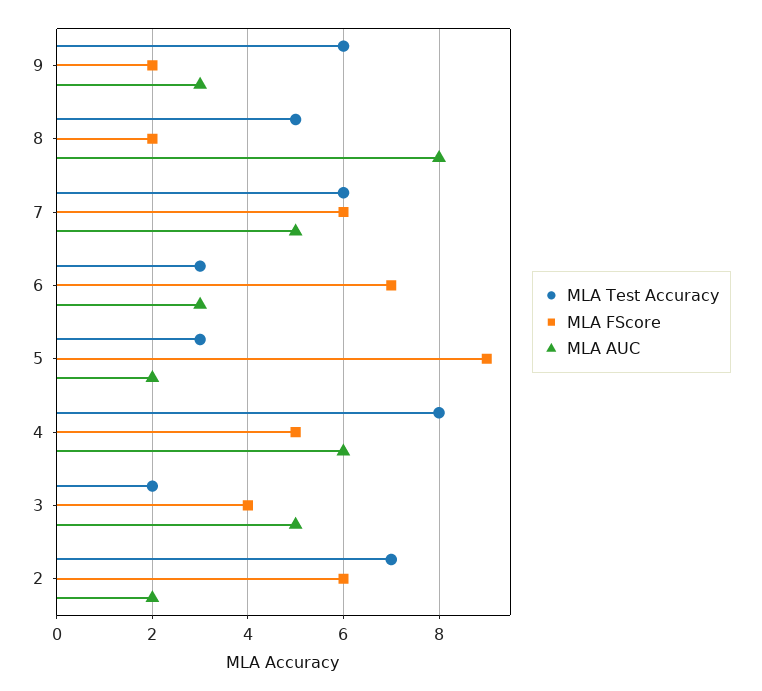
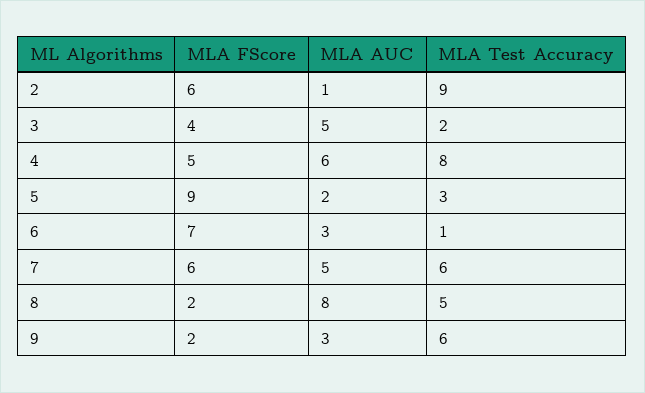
  {
    "MLA Test Accuracy": {
      "9": 6,
      "8": 5,
      "7": 6,
-     "6": 3,
+     "6": 1,
      "5": 3,
      "4": 8,
      "3": 2,
-     "2": 7
+     "2": 9
    },
    "MLA FScore": {
      "9": 2,
      "8": 2,
      "7": 6,
      "6": 7,
      "5": 9,
      "4": 5,
      "3": 4,
      "2": 6
    },
    "MLA AUC": {
      "9": 3,
      "8": 8,
      "7": 5,
      "6": 3,
      "5": 2,
      "4": 6,
      "3": 5,
-     "2": 2
+     "2": 1
    }
  }

